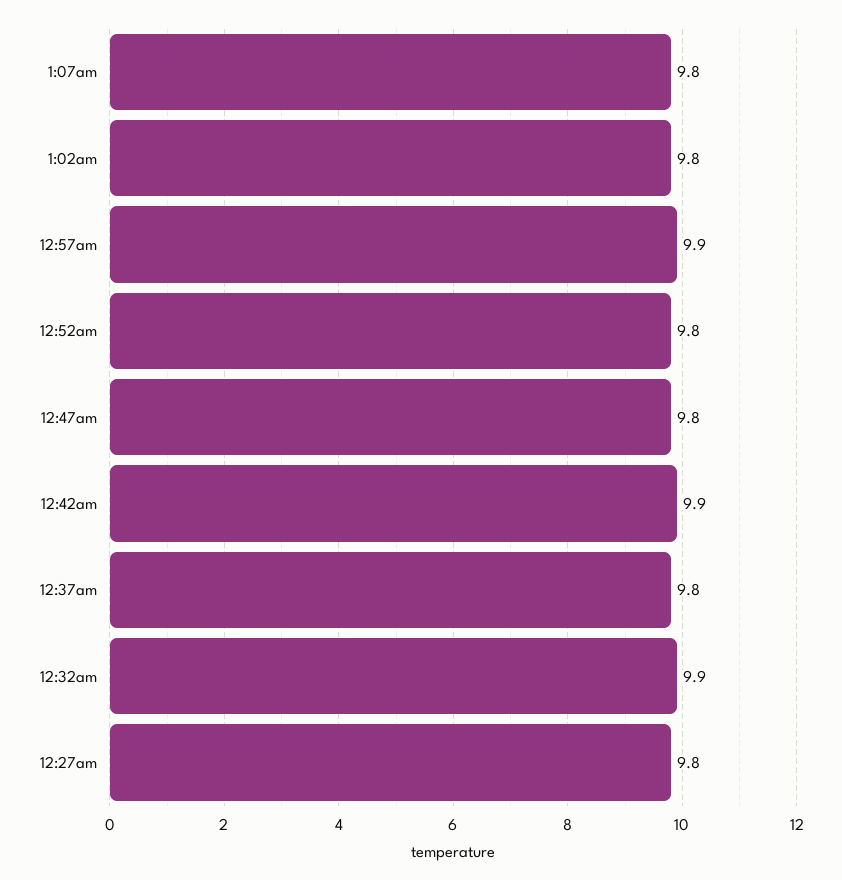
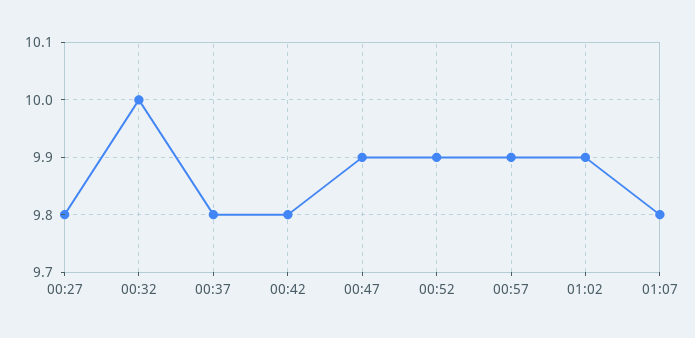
  {
    "1:07am": 9.8,
-   "1:02am": 9.8,
+   "1:02am": 9.9,
    "12:57am": 9.9,
-   "12:52am": 9.8,
+   "12:52am": 9.9,
-   "12:47am": 9.8,
+   "12:47am": 9.9,
-   "12:42am": 9.9,
+   "12:42am": 9.8,
    "12:37am": 9.8,
-   "12:32am": 9.9,
+   "12:32am": 10,
    "12:27am": 9.8
  }

